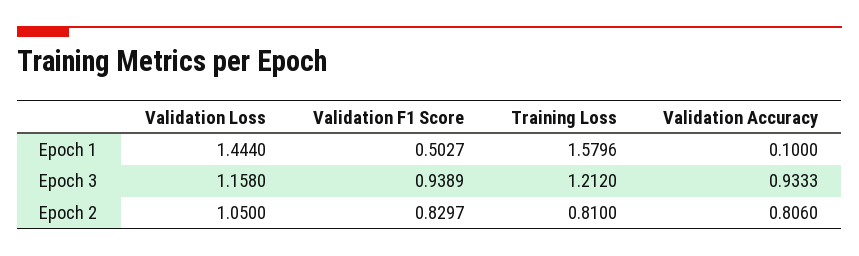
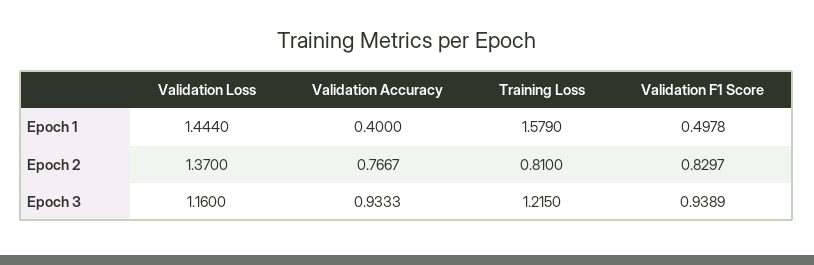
  {
    "Validation Loss": {
      "Epoch 1": 1.444,
-     "Epoch 3": 1.158,
+     "Epoch 3": 1.16,
-     "Epoch 2": 1.05
+     "Epoch 2": 1.37
    },
    "Validation F1 Score": {
-     "Epoch 1": 0.5027,
+     "Epoch 1": 0.4978,
      "Epoch 3": 0.9389,
      "Epoch 2": 0.8297
    },
    "Training Loss": {
-     "Epoch 1": 1.5796,
+     "Epoch 1": 1.579,
-     "Epoch 3": 1.212,
+     "Epoch 3": 1.215,
      "Epoch 2": 0.81
    },
    "Validation Accuracy": {
-     "Epoch 1": 0.1,
+     "Epoch 1": 0.4,
      "Epoch 3": 0.9333,
-     "Epoch 2": 0.806
+     "Epoch 2": 0.7667
    }
  }

